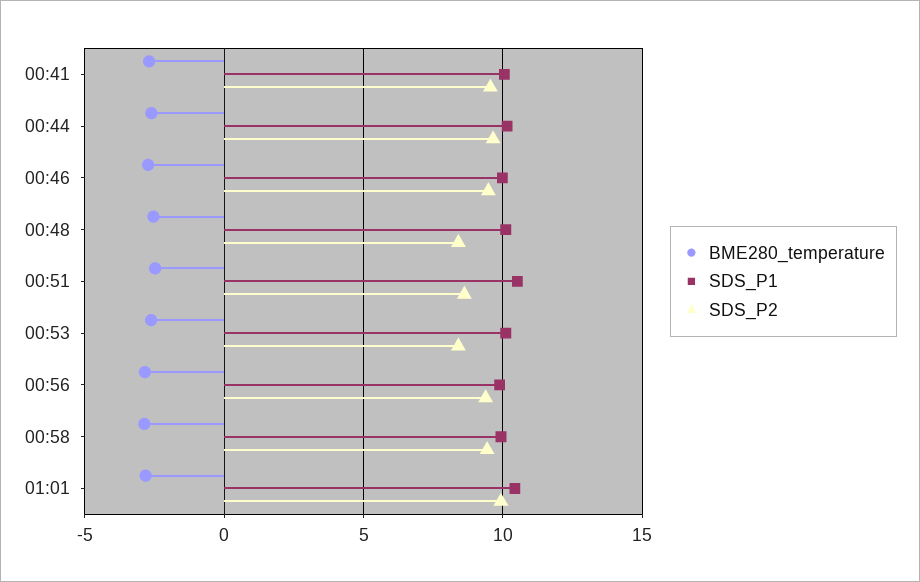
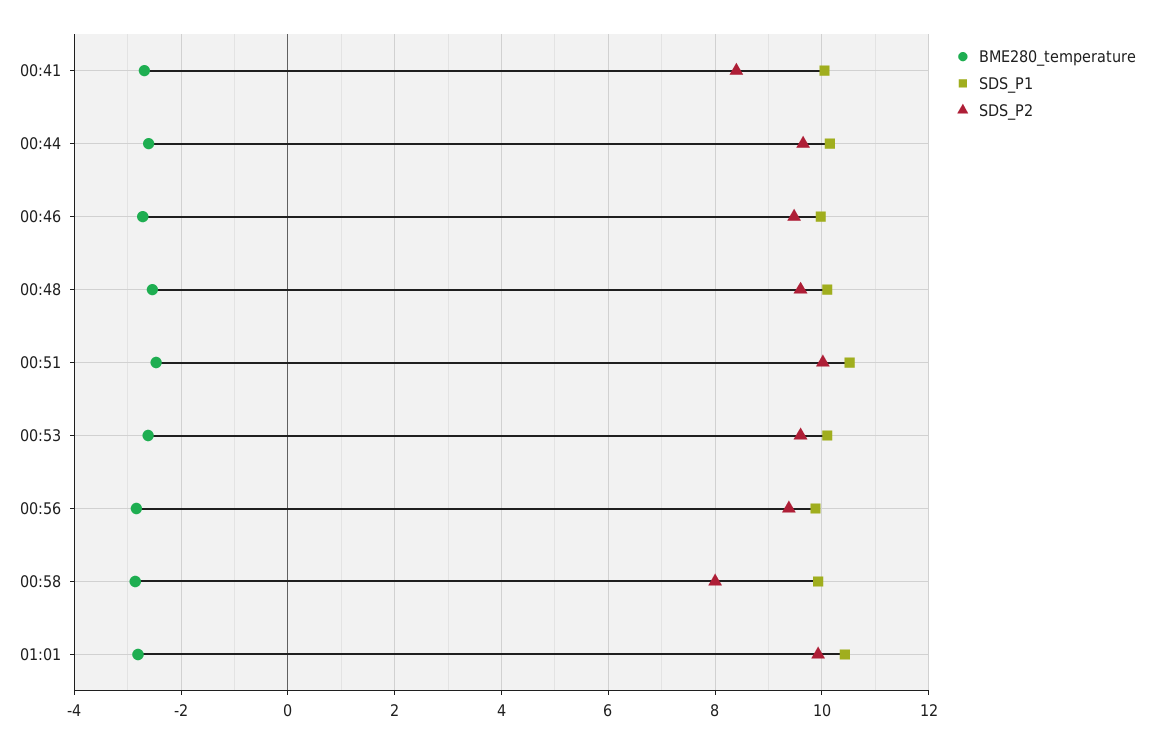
  {
    "BME280_temperature": {
      "00:41": -2.6,
      "00:44": -2.6,
      "00:46": -2.8,
      "00:48": -2.6,
      "00:51": -2.4,
      "00:53": -2.6,
      "00:56": -2.8,
      "00:58": -2.8,
      "01:01": -2.8
    },
    "SDS_P1": {
      "00:41": 10,
      "00:44": 10.2,
      "00:46": 10,
      "00:48": 10.2,
      "00:51": 10.6,
      "00:53": 10.2,
      "00:56": 9.8,
      "00:58": 10,
      "01:01": 10.4
    },
    "SDS_P2": {
-     "00:41": 9.5,
+     "00:41": 8.4,
      "00:44": 9.6,
      "00:46": 9.4,
-     "00:48": 8.5,
+     "00:48": 9.6,
-     "00:51": 8.5,
+     "00:51": 10,
-     "00:53": 8.5,
+     "00:53": 9.6,
      "00:56": 9.4,
-     "00:58": 9.5,
+     "00:58": 8,
      "01:01": 10
    }
  }

